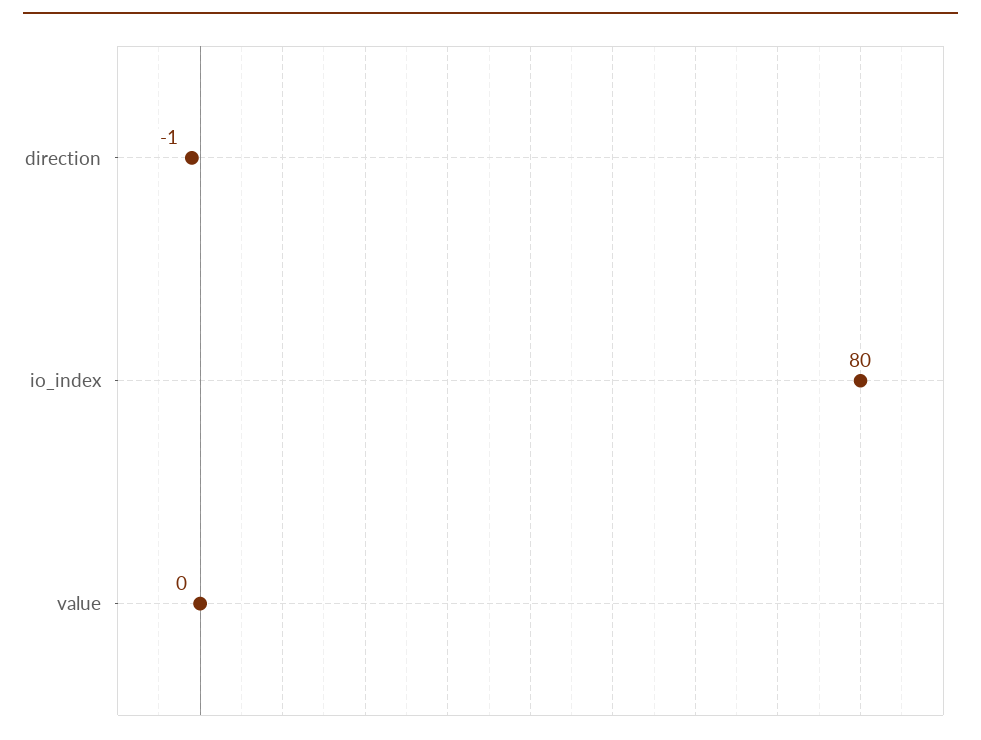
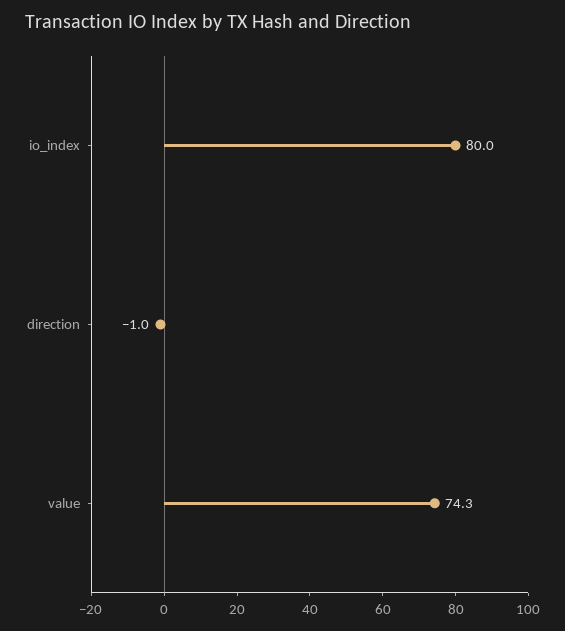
  {
    "direction": -1,
    "io_index": 80,
-   "value": 0
+   "value": 74.3
  }

